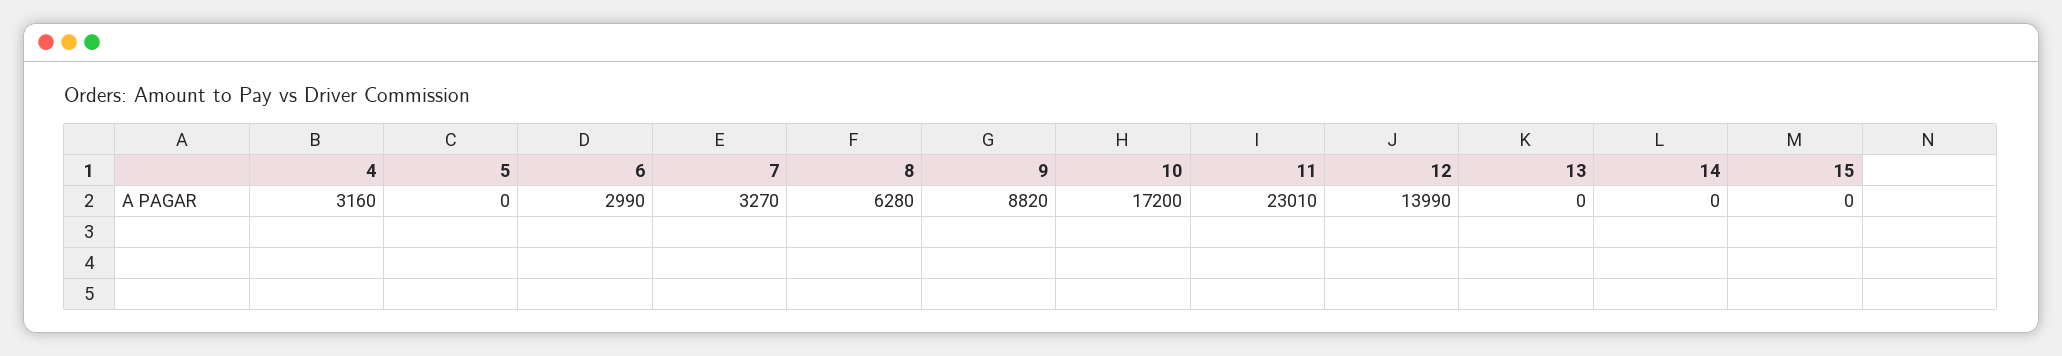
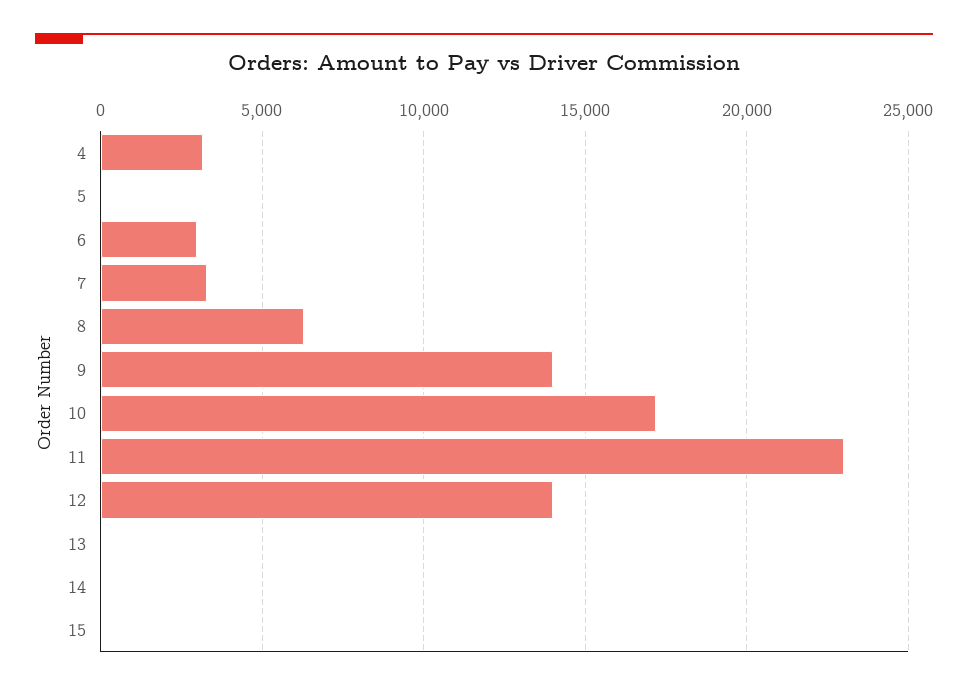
  {
    "4": 3160,
    "5": 0,
    "6": 2990,
    "7": 3270,
    "8": 6280,
-   "9": 8820,
+   "9": 14000,
    "10": 17200,
    "11": 23010,
    "12": 13990,
    "13": 0,
    "14": 0,
    "15": 0
  }

